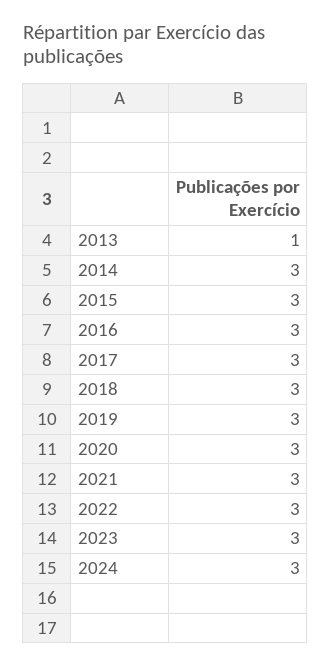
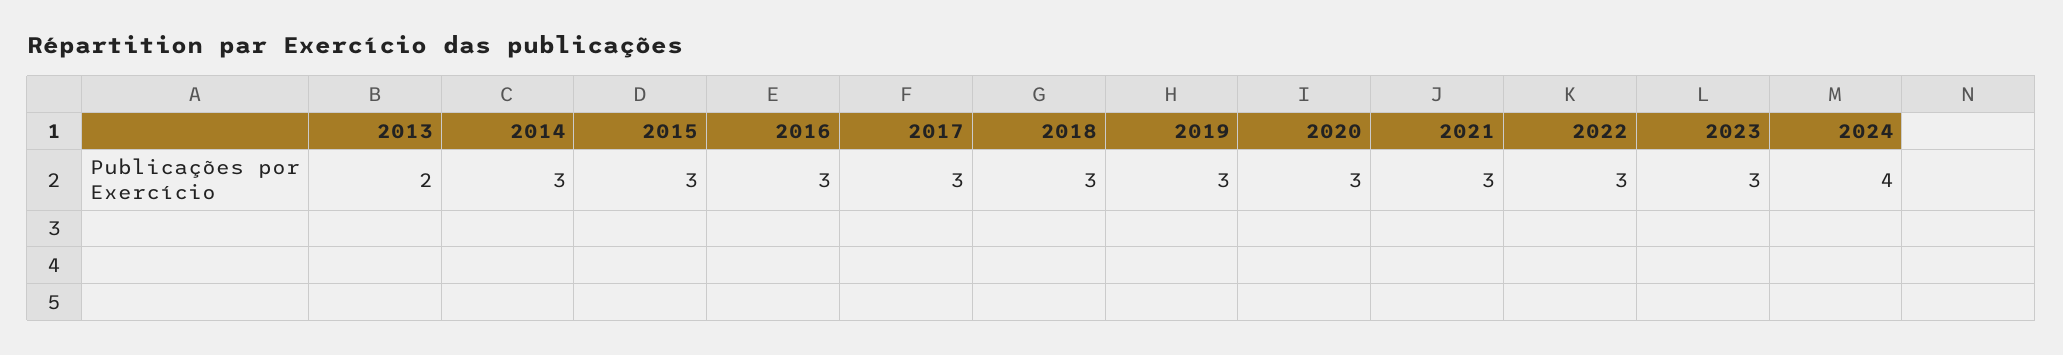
  {
-   "2013": 1,
+   "2013": 2,
    "2014": 3,
    "2015": 3,
    "2016": 3,
    "2017": 3,
    "2018": 3,
    "2019": 3,
    "2020": 3,
    "2021": 3,
    "2022": 3,
    "2023": 3,
-   "2024": 3
+   "2024": 4
  }

